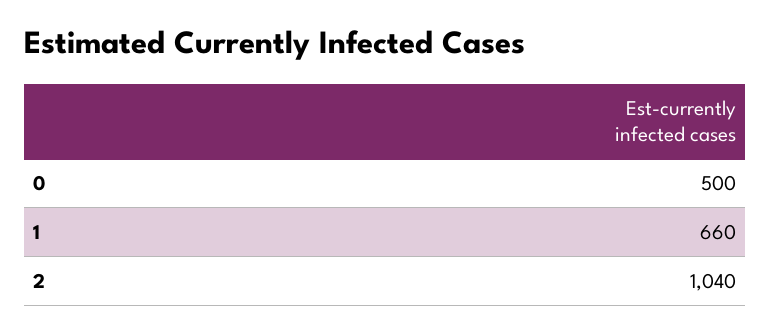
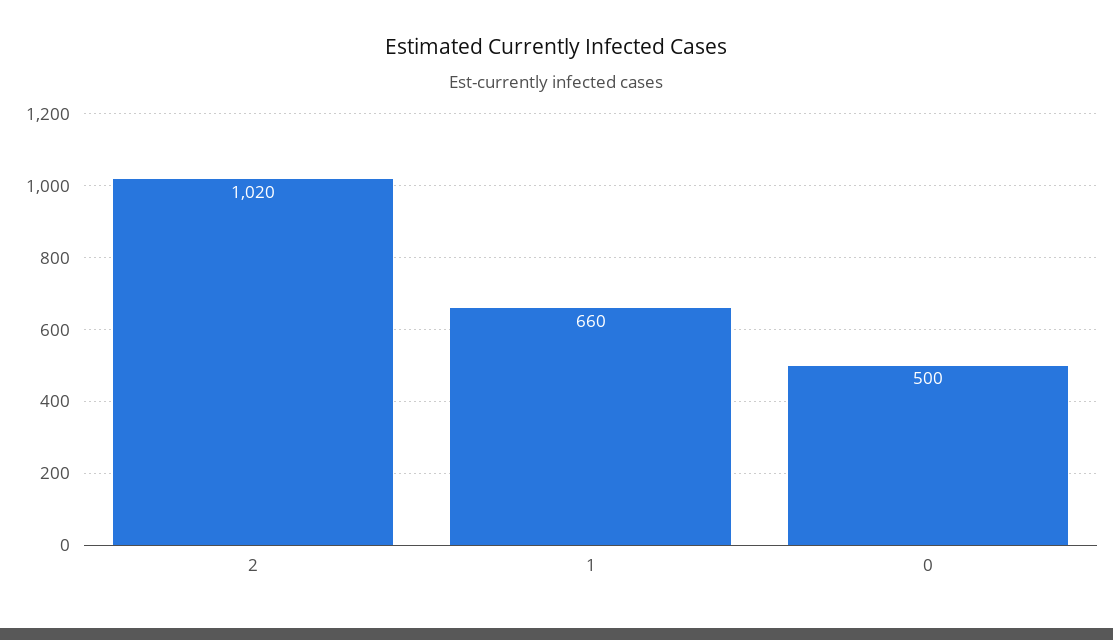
  {
    "0": 500,
    "1": 660,
-   "2": 1040
+   "2": 1020
  }

